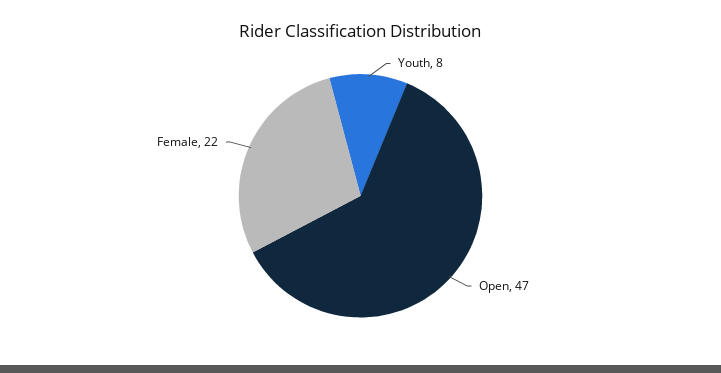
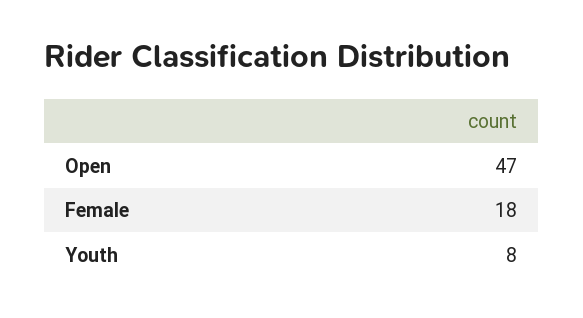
  {
    "Youth": 8,
    "Open": 47,
-   "Female": 22
+   "Female": 18
  }

